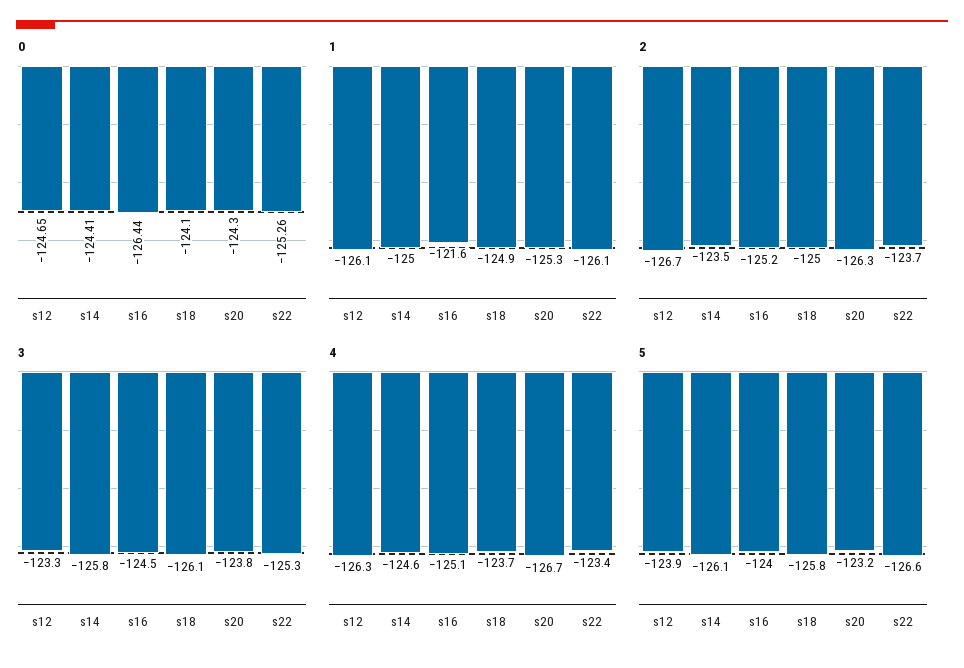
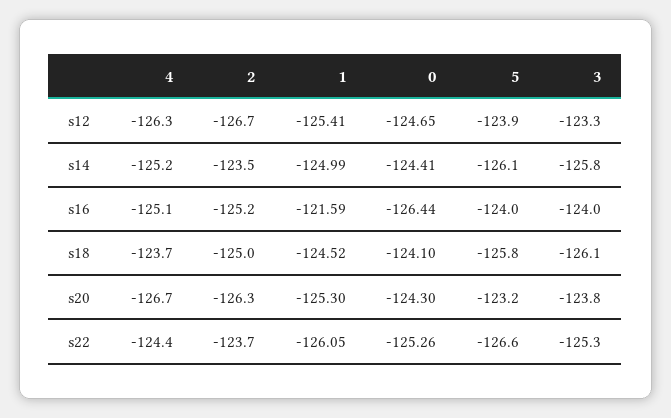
  {
    "0": {
      "s12": -124.65,
      "s14": -124.41,
      "s16": -126.44,
      "s18": -124.1,
      "s20": -124.3,
      "s22": -125.26
    },
    "1": {
-     "s12": -126.1,
+     "s12": -125.41,
      "s14": -124.99,
      "s16": -121.59,
-     "s18": -124.9,
+     "s18": -124.52,
      "s20": -125.3,
      "s22": -126.05
    },
    "2": {
      "s12": -126.7,
      "s14": -123.5,
      "s16": -125.2,
      "s18": -125,
      "s20": -126.3,
      "s22": -123.7
    },
    "3": {
      "s12": -123.3,
      "s14": -125.8,
-     "s16": -124.5,
+     "s16": -124,
      "s18": -126.1,
      "s20": -123.8,
      "s22": -125.3
    },
    "4": {
      "s12": -126.3,
-     "s14": -124.6,
+     "s14": -125.2,
      "s16": -125.1,
      "s18": -123.7,
      "s20": -126.7,
-     "s22": -123.4
+     "s22": -124.4
    },
    "5": {
      "s12": -123.9,
      "s14": -126.1,
      "s16": -124,
      "s18": -125.8,
      "s20": -123.2,
      "s22": -126.6
    }
  }

